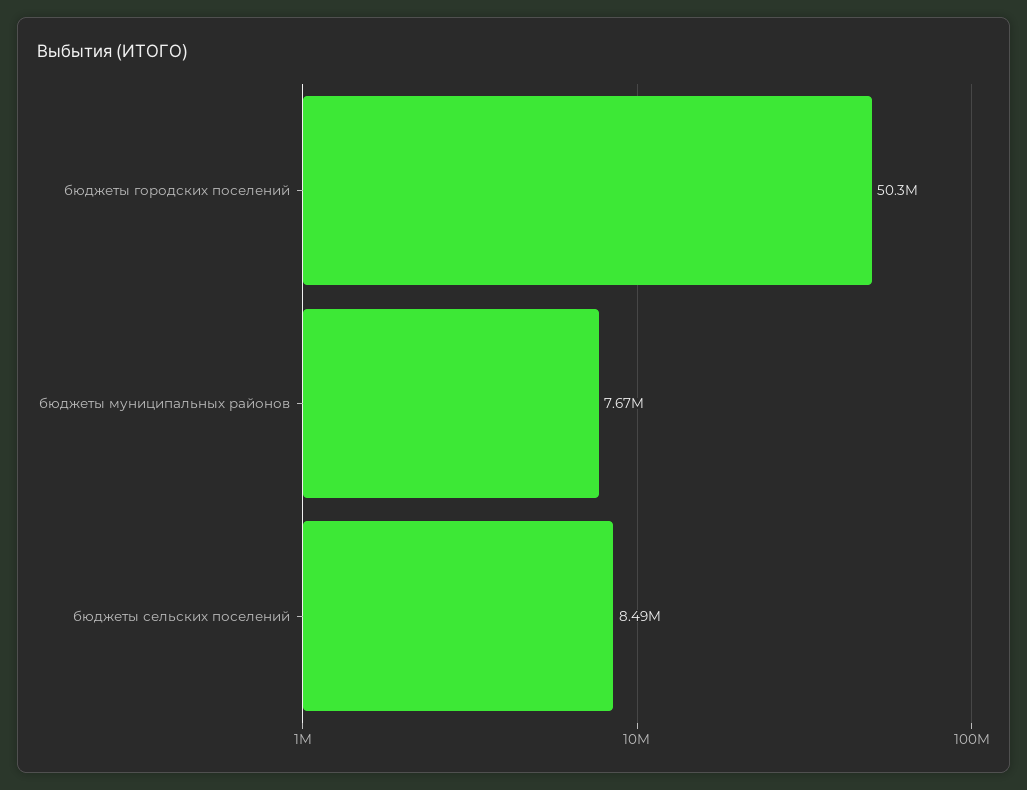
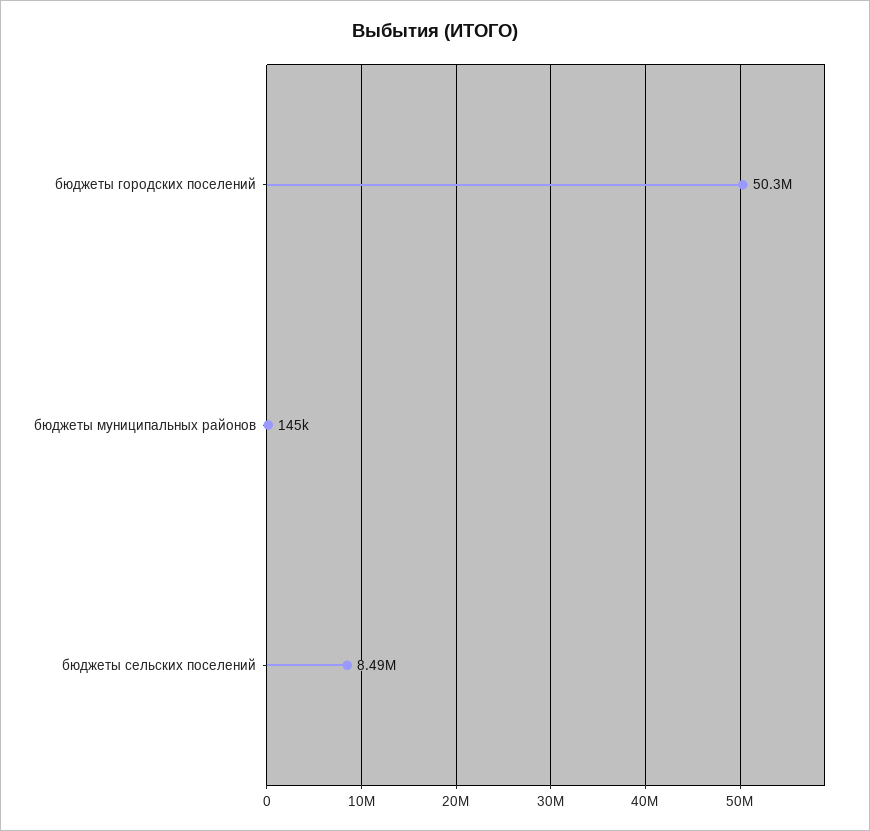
  {
    "бюджеты городских поселений": 50300000,
-   "бюджеты муниципальных районов": 7670000,
+   "бюджеты муниципальных районов": 145000,
    "бюджеты сельских поселений": 8490000
  }

